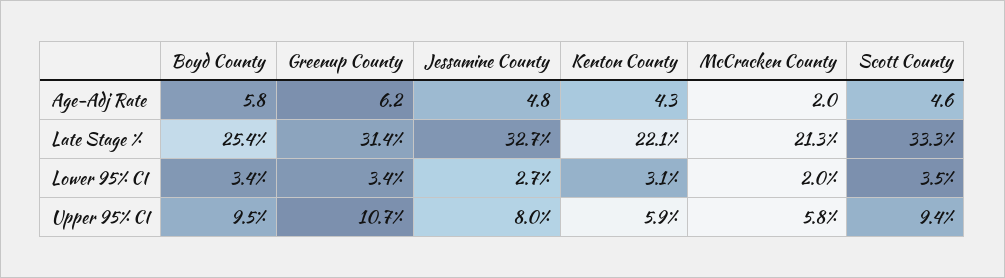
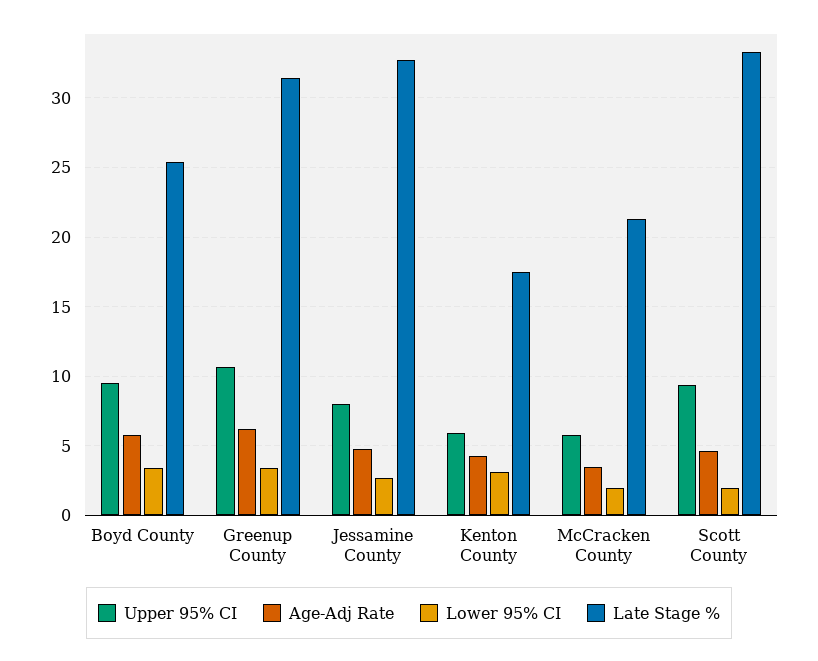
  {
    "Age-Adj Rate": {
      "Boyd County": 5.8,
      "Greenup County": 6.2,
      "Jessamine County": 4.8,
      "Kenton County": 4.3,
-     "McCracken County": 2,
+     "McCracken County": 3.5,
      "Scott County": 4.6
    },
    "Late Stage %": {
      "Boyd County": 25.4,
      "Greenup County": 31.4,
      "Jessamine County": 32.7,
-     "Kenton County": 22.1,
+     "Kenton County": 17.5,
      "McCracken County": 21.3,
      "Scott County": 33.3
    },
    "Lower 95% CI": {
      "Boyd County": 3.4,
      "Greenup County": 3.4,
      "Jessamine County": 2.7,
      "Kenton County": 3.1,
      "McCracken County": 2,
-     "Scott County": 3.5
+     "Scott County": 2
    },
    "Upper 95% CI": {
      "Boyd County": 9.5,
      "Greenup County": 10.7,
      "Jessamine County": 8,
      "Kenton County": 5.9,
      "McCracken County": 5.8,
      "Scott County": 9.4
    }
  }

